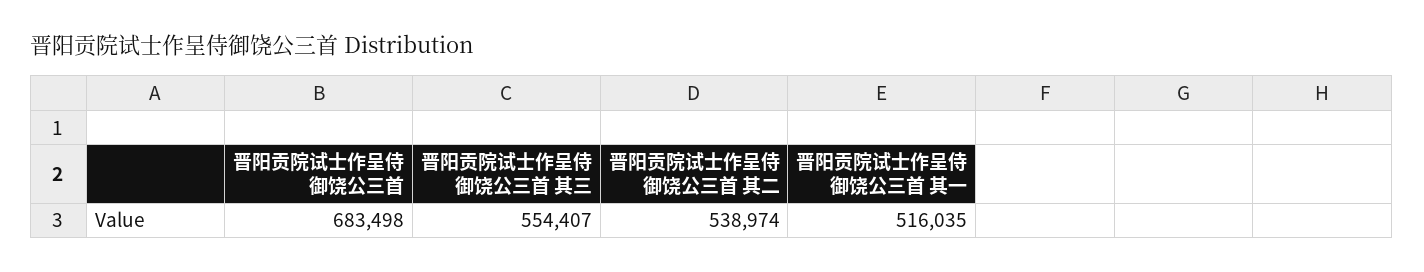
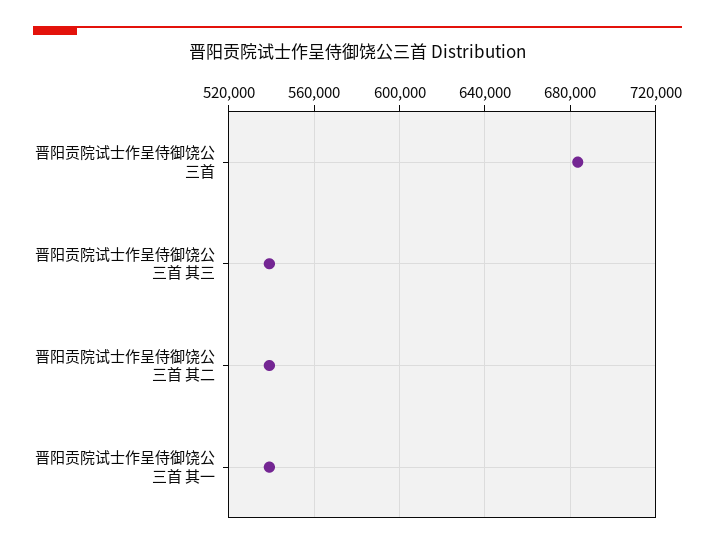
  {
    "晋阳贡院试士作呈侍御饶公三首": 683498,
-   "晋阳贡院试士作呈侍御饶公三首 其三": 554407,
+   "晋阳贡院试士作呈侍御饶公三首 其三": 540000,
    "晋阳贡院试士作呈侍御饶公三首 其二": 538974,
-   "晋阳贡院试士作呈侍御饶公三首 其一": 516035
+   "晋阳贡院试士作呈侍御饶公三首 其一": 540000
  }

